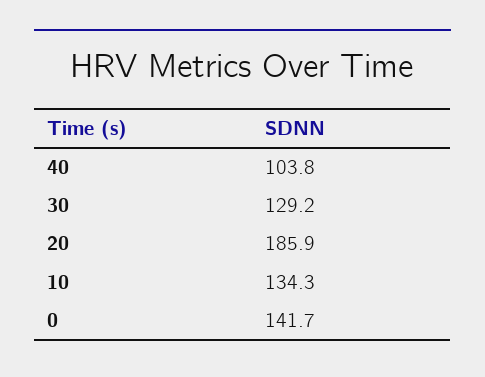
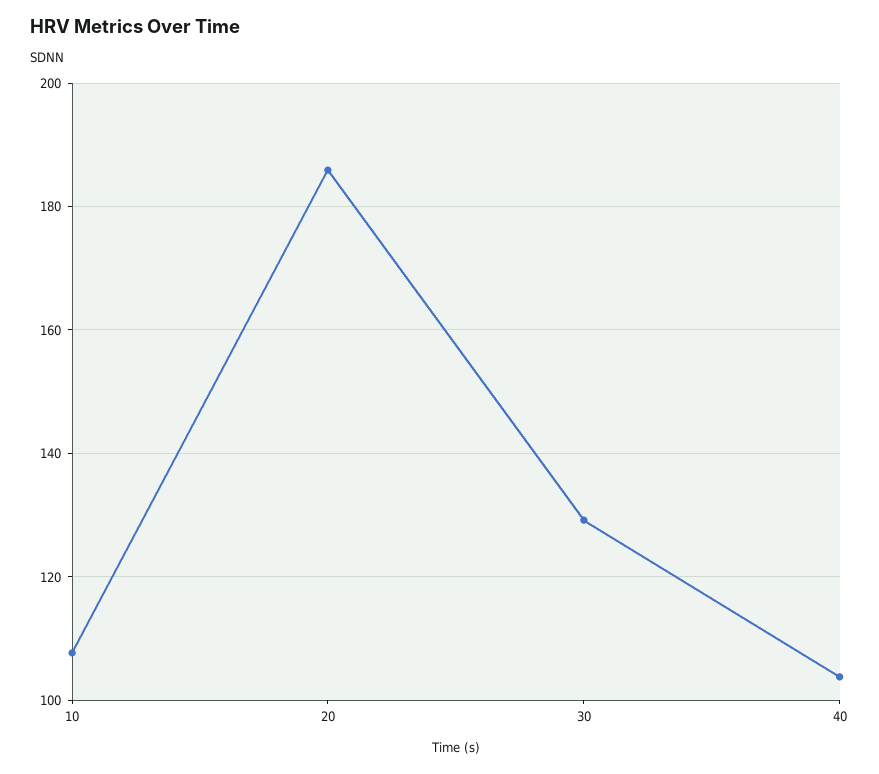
  {
    "40": 103.8,
    "30": 129.2,
    "20": 185.9,
-   "10": 134.3,
+   "10": 108
-   "0": 141.7
  }

